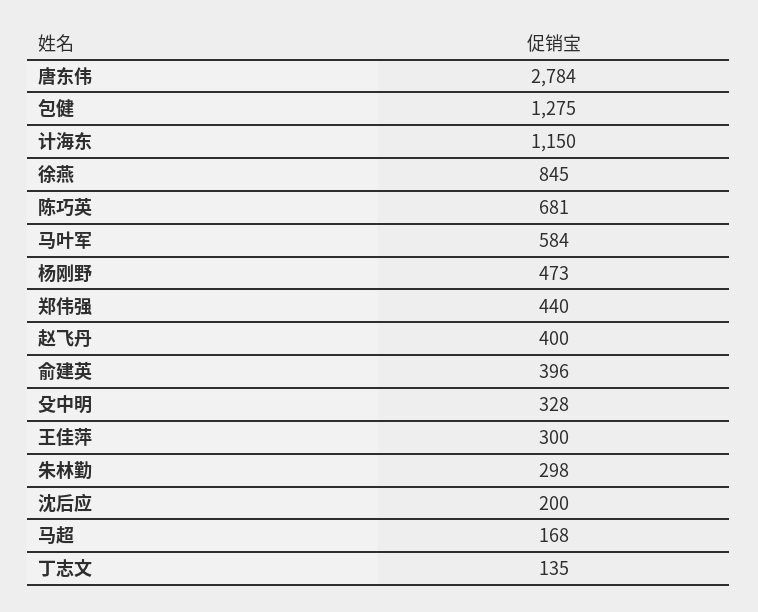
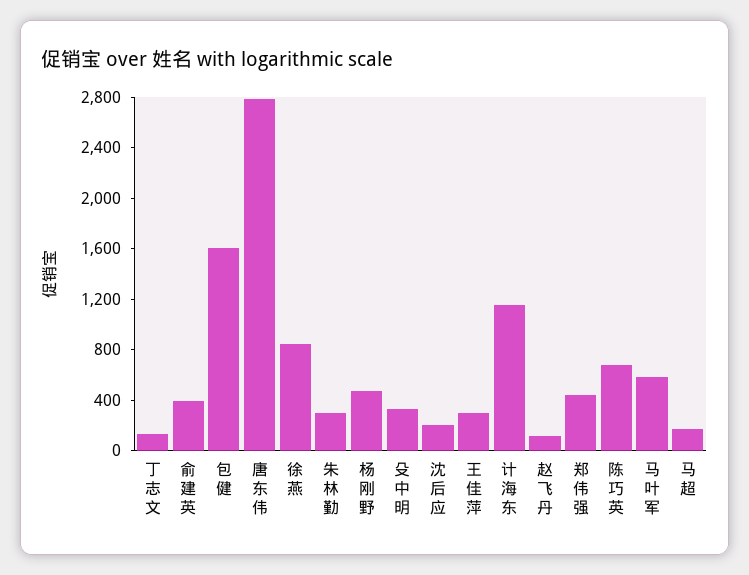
  {
    "唐东伟": 2784,
-   "包健": 1275,
+   "包健": 1600,
    "计海东": 1150,
    "徐燕": 845,
    "陈巧英": 681,
    "马叶军": 584,
    "杨刚野": 473,
    "郑伟强": 440,
-   "赵飞丹": 400,
+   "赵飞丹": 100,
    "俞建英": 396,
    "殳中明": 328,
    "王佳萍": 300,
    "朱林勤": 298,
    "沈后应": 200,
    "马超": 168,
    "丁志文": 135
  }

